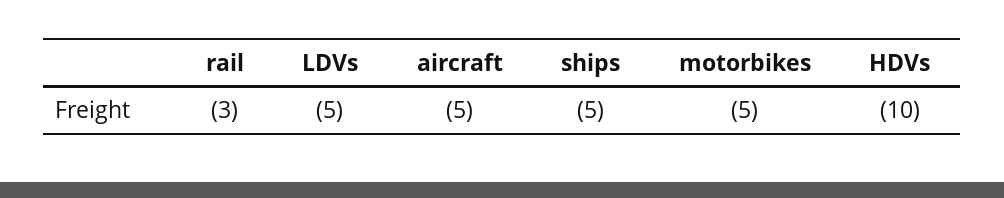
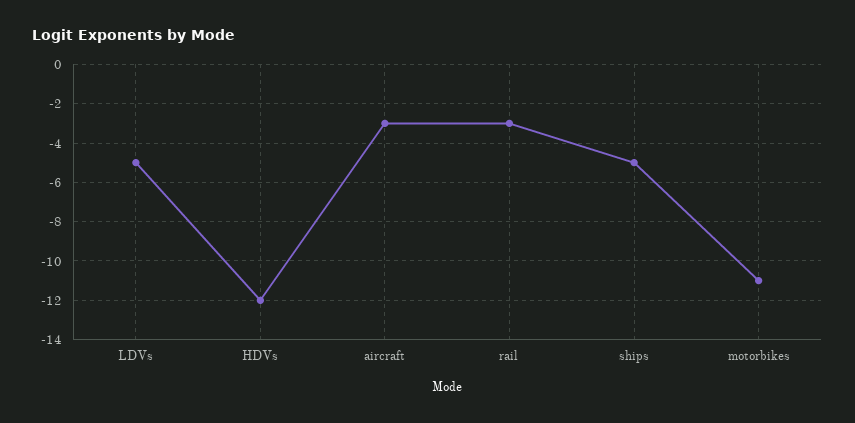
  {
    "rail": -3,
    "LDVs": -5,
-   "aircraft": -5,
+   "aircraft": -3,
    "ships": -5,
-   "motorbikes": -5,
+   "motorbikes": -11,
-   "HDVs": -10
+   "HDVs": -12
  }

